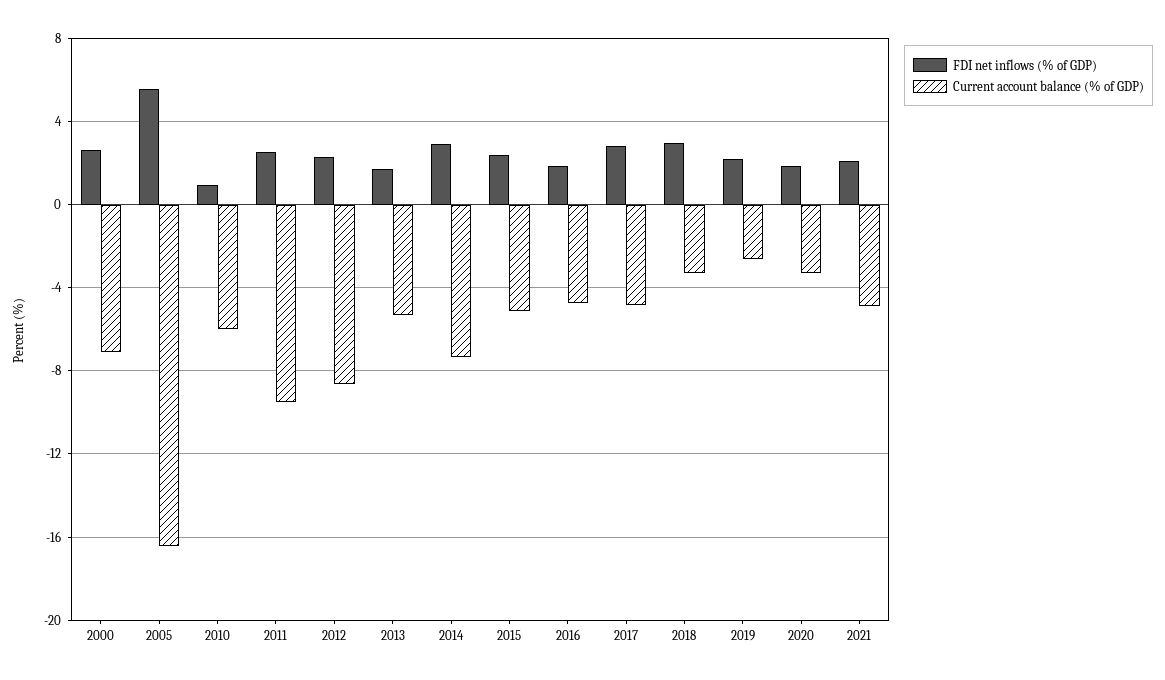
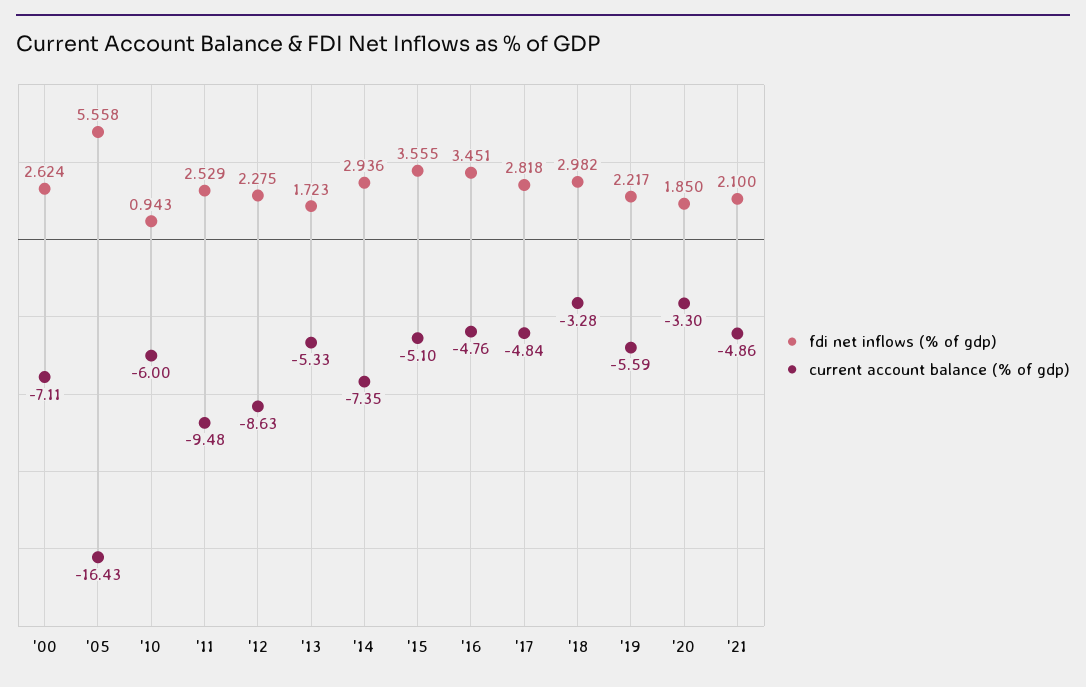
  {
    "FDI net inflows (% of GDP)": {
      "2000": 2.624,
      "2005": 5.558,
      "2010": 0.943,
      "2011": 2.529,
      "2012": 2.275,
      "2013": 1.723,
      "2014": 2.936,
-     "2015": 2.5,
+     "2015": 3.555,
-     "2016": 2,
+     "2016": 3.451,
      "2017": 2.818,
      "2018": 2.982,
      "2019": 2.217,
      "2020": 1.85,
      "2021": 2.1
    },
    "Current account balance (% of GDP)": {
      "2000": -7.11,
      "2005": -16.43,
      "2010": -6,
      "2011": -9.48,
      "2012": -8.63,
      "2013": -5.33,
      "2014": -7.35,
      "2015": -5.1,
      "2016": -4.76,
      "2017": -4.84,
      "2018": -3.28,
-     "2019": -2.5,
+     "2019": -5.59,
      "2020": -3.3,
      "2021": -4.86
    }
  }

